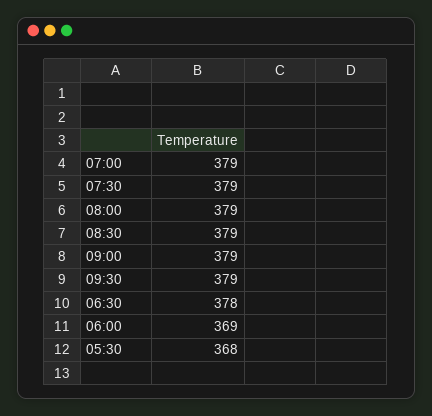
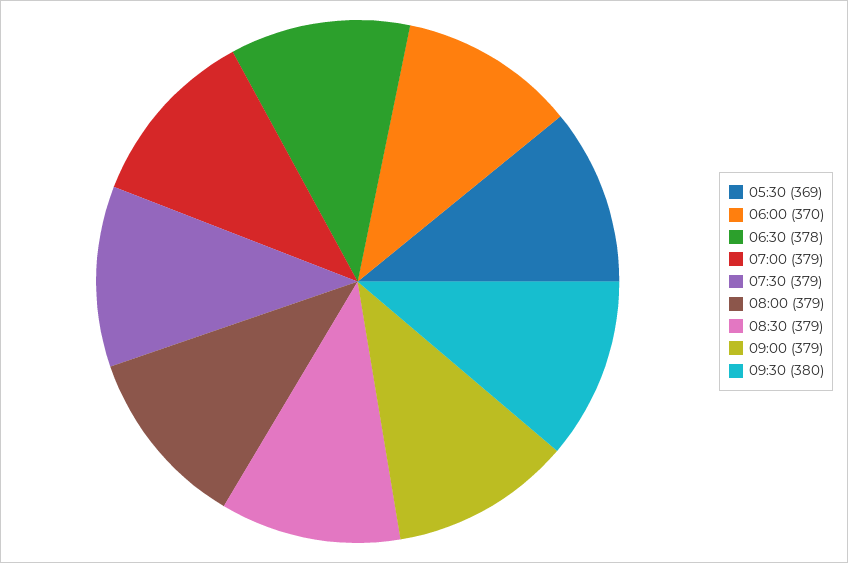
  {
    "07:00": 379,
    "07:30": 379,
    "08:00": 379,
    "08:30": 379,
    "09:00": 379,
-   "09:30": 379,
+   "09:30": 380,
    "06:30": 378,
-   "06:00": 369,
+   "06:00": 370,
-   "05:30": 368
+   "05:30": 369
  }

